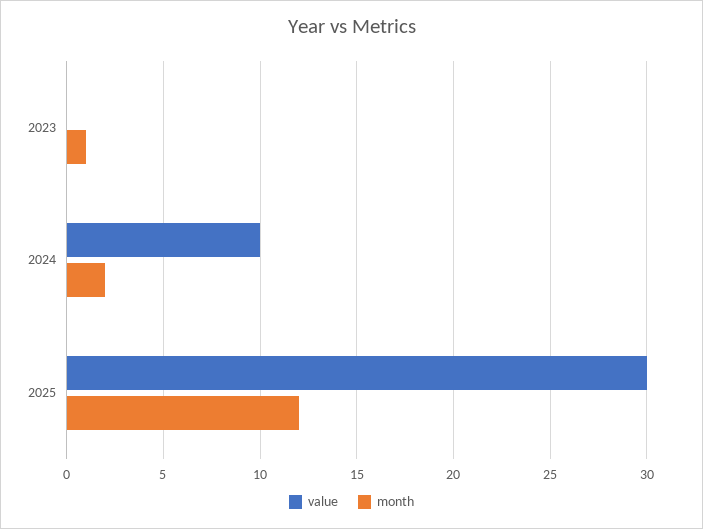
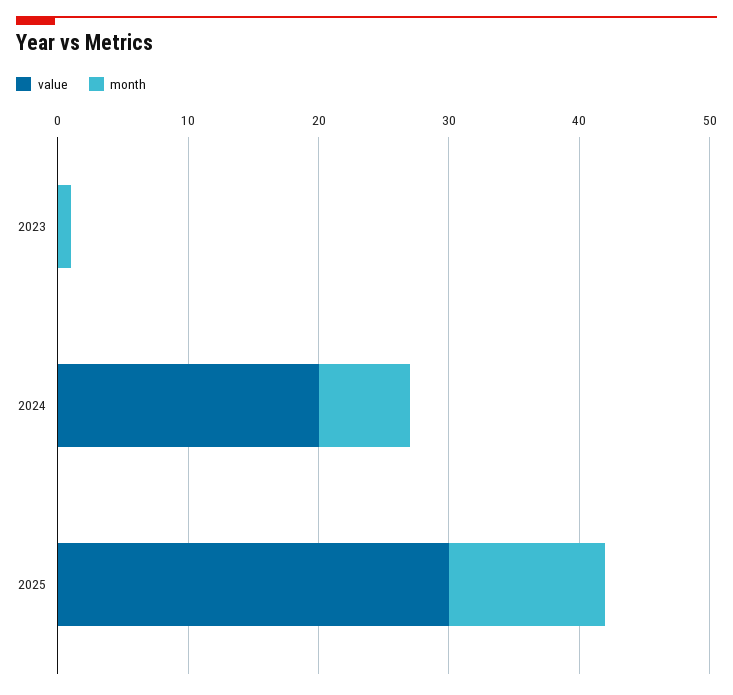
  {
    "value": {
      "2023": 0,
-     "2024": 10,
+     "2024": 20,
      "2025": 30
    },
    "month": {
      "2023": 1,
-     "2024": 2,
+     "2024": 7,
      "2025": 12
    }
  }

